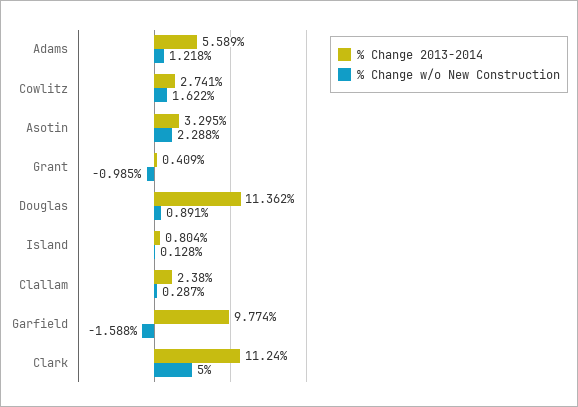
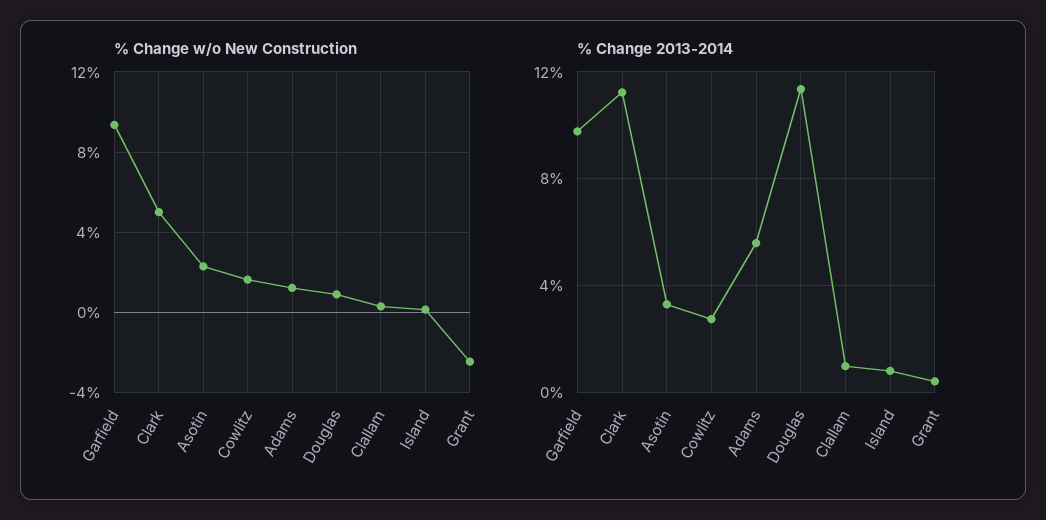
  {
    "% Change 2013-2014": {
      "Adams": 5.589,
      "Cowlitz": 2.741,
      "Asotin": 3.295,
      "Grant": 0.409,
      "Douglas": 11.362,
      "Island": 0.804,
-     "Clallam": 2.38,
+     "Clallam": 1,
      "Garfield": 9.774,
      "Clark": 11.24
    },
    "% Change w/o New Construction": {
      "Adams": 1.218,
      "Cowlitz": 1.622,
      "Asotin": 2.288,
-     "Grant": -0.985,
+     "Grant": -2.5,
      "Douglas": 0.891,
      "Island": 0.128,
      "Clallam": 0.287,
-     "Garfield": -1.588,
+     "Garfield": 9.5,
      "Clark": 5
    }
  }

